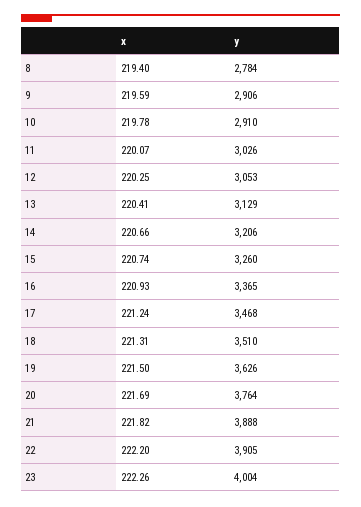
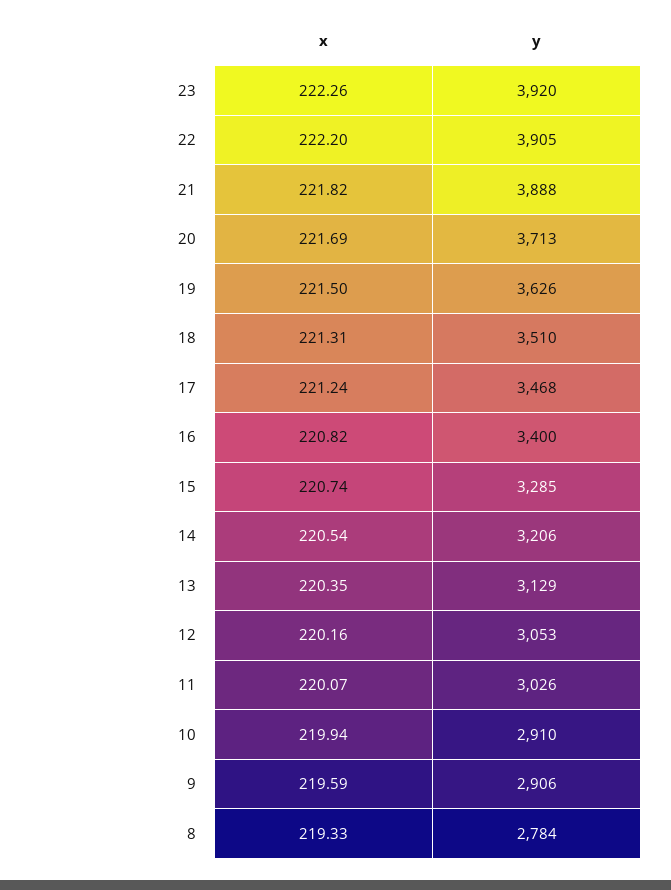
  {
    "x": {
-     "8": 219.4,
+     "8": 219.33,
      "9": 219.59,
-     "10": 219.78,
+     "10": 219.94,
      "11": 220.07,
-     "12": 220.25,
+     "12": 220.16,
-     "13": 220.41,
+     "13": 220.35,
-     "14": 220.66,
+     "14": 220.54,
      "15": 220.74,
-     "16": 220.93,
+     "16": 220.82,
      "17": 221.24,
      "18": 221.31,
      "19": 221.5,
      "20": 221.69,
      "21": 221.82,
      "22": 222.2,
      "23": 222.26
    },
    "y": {
      "8": 2784,
      "9": 2906,
      "10": 2910,
      "11": 3026,
      "12": 3053,
      "13": 3129,
      "14": 3206,
-     "15": 3260,
+     "15": 3285,
-     "16": 3365,
+     "16": 3400,
      "17": 3468,
      "18": 3510,
      "19": 3626,
-     "20": 3764,
+     "20": 3713,
      "21": 3888,
      "22": 3905,
-     "23": 4004
+     "23": 3920
    }
  }

